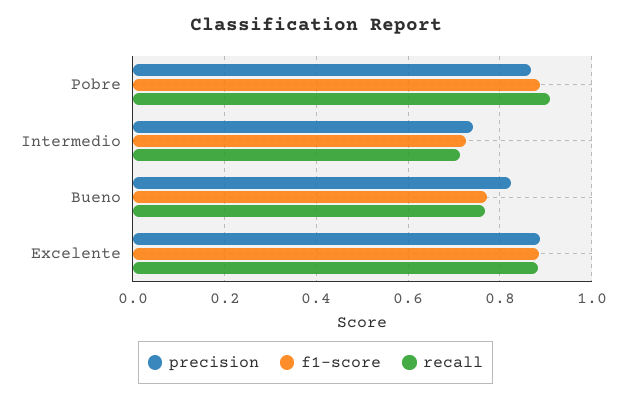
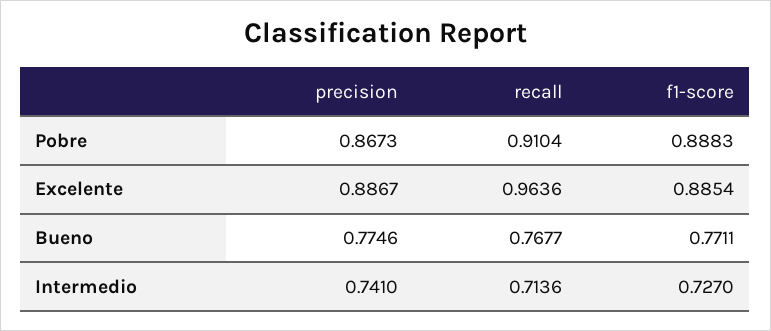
  {
    "precision": {
      "Pobre": 0.8673,
      "Intermedio": 0.741,
-     "Bueno": 0.82,
+     "Bueno": 0.7746,
      "Excelente": 0.8867
    },
    "f1-score": {
      "Pobre": 0.8883,
      "Intermedio": 0.727,
      "Bueno": 0.7711,
      "Excelente": 0.8854
    },
    "recall": {
      "Pobre": 0.9104,
      "Intermedio": 0.7136,
      "Bueno": 0.7677,
-     "Excelente": 0.88
+     "Excelente": 0.9636
    }
  }

